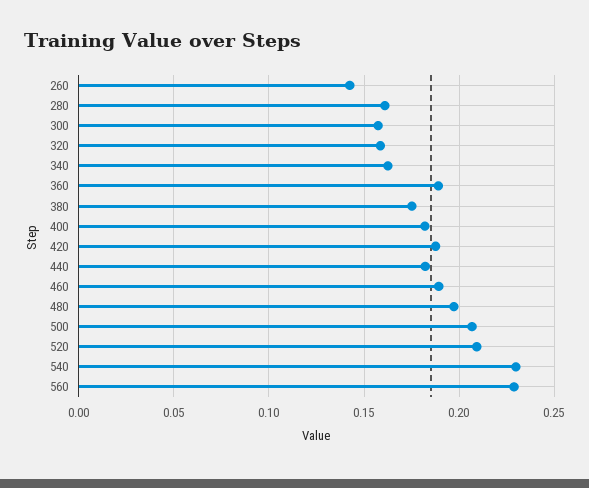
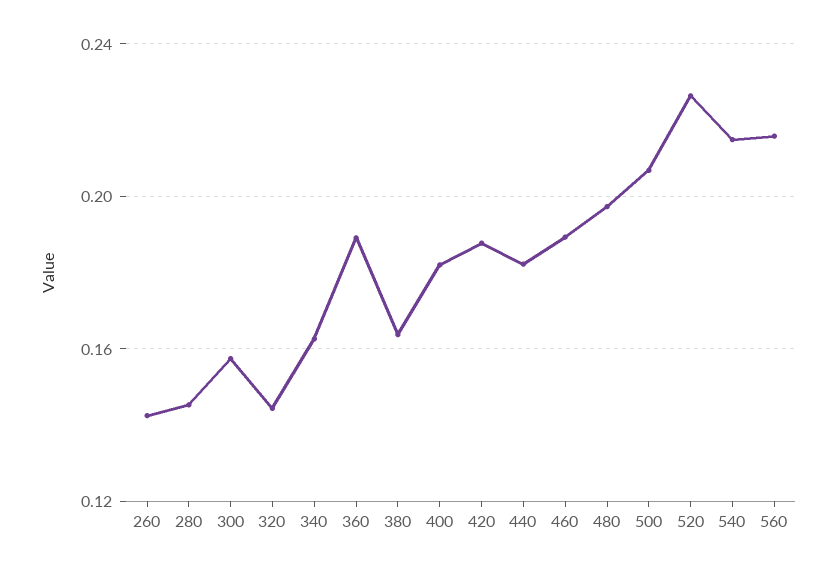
  {
    "260": 0.145,
-   "280": 0.16,
+   "280": 0.145,
    "300": 0.155,
-   "320": 0.16,
+   "320": 0.145,
    "340": 0.165,
    "360": 0.19,
-   "380": 0.175,
+   "380": 0.165,
    "400": 0.18,
    "420": 0.19,
    "440": 0.18,
    "460": 0.19,
    "480": 0.195,
    "500": 0.205,
-   "520": 0.21,
+   "520": 0.225,
-   "540": 0.23,
+   "540": 0.215,
-   "560": 0.23
+   "560": 0.215
  }

